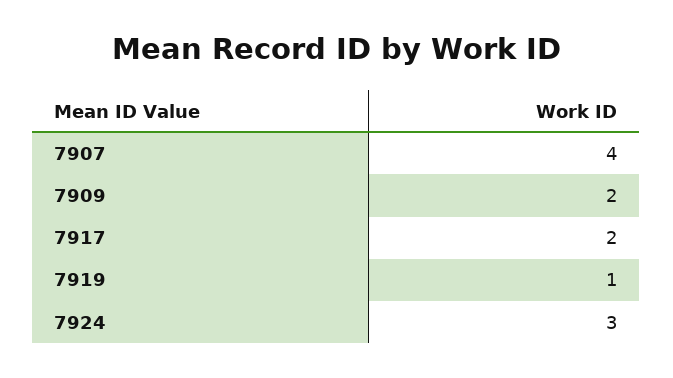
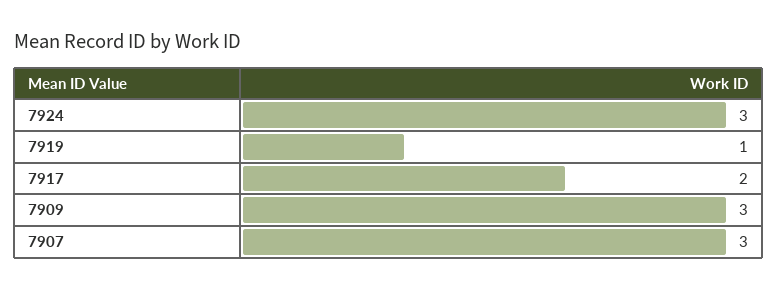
  {
-   "7907": 4,
+   "7907": 3,
-   "7909": 2,
+   "7909": 3,
    "7917": 2,
    "7919": 1,
    "7924": 3
  }

